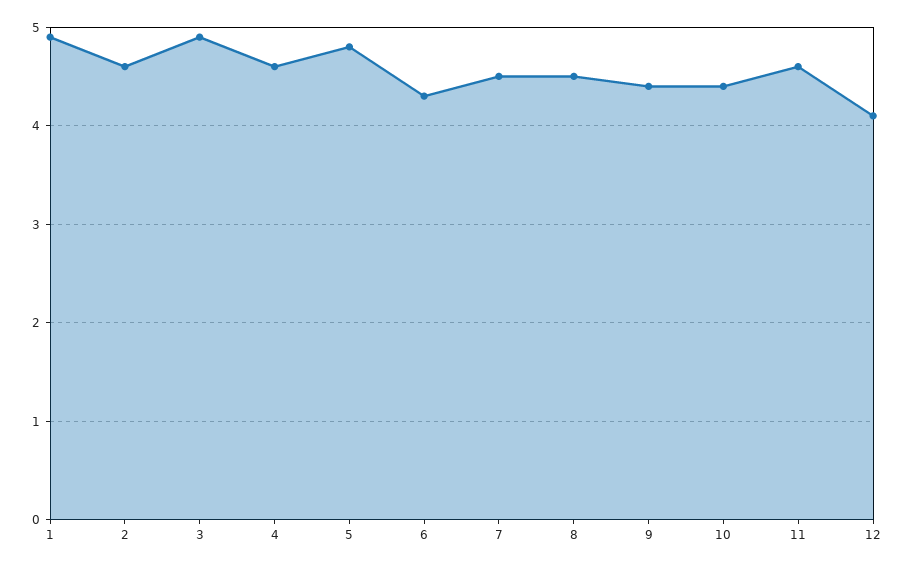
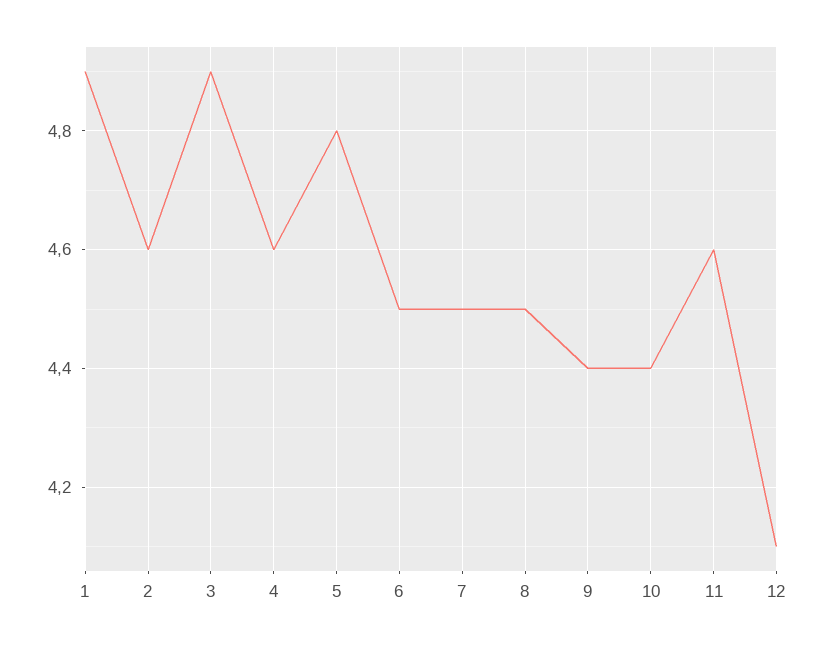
  {
    "1": 4.9,
    "2": 4.6,
    "3": 4.9,
    "4": 4.6,
    "5": 4.8,
-   "6": 4.3,
+   "6": 4.5,
    "7": 4.5,
    "8": 4.5,
    "9": 4.4,
    "10": 4.4,
    "11": 4.6,
    "12": 4.1
  }

